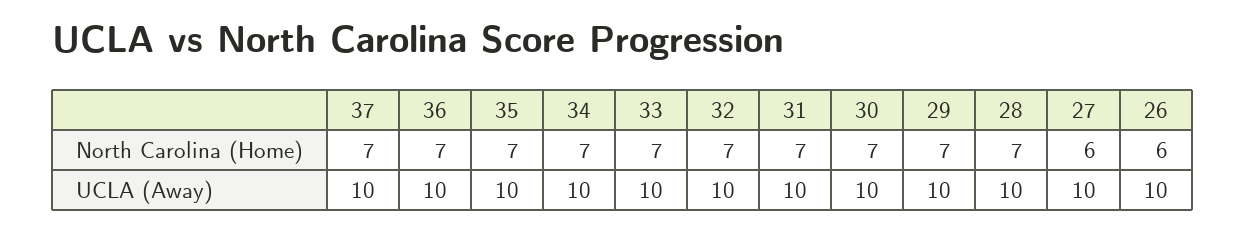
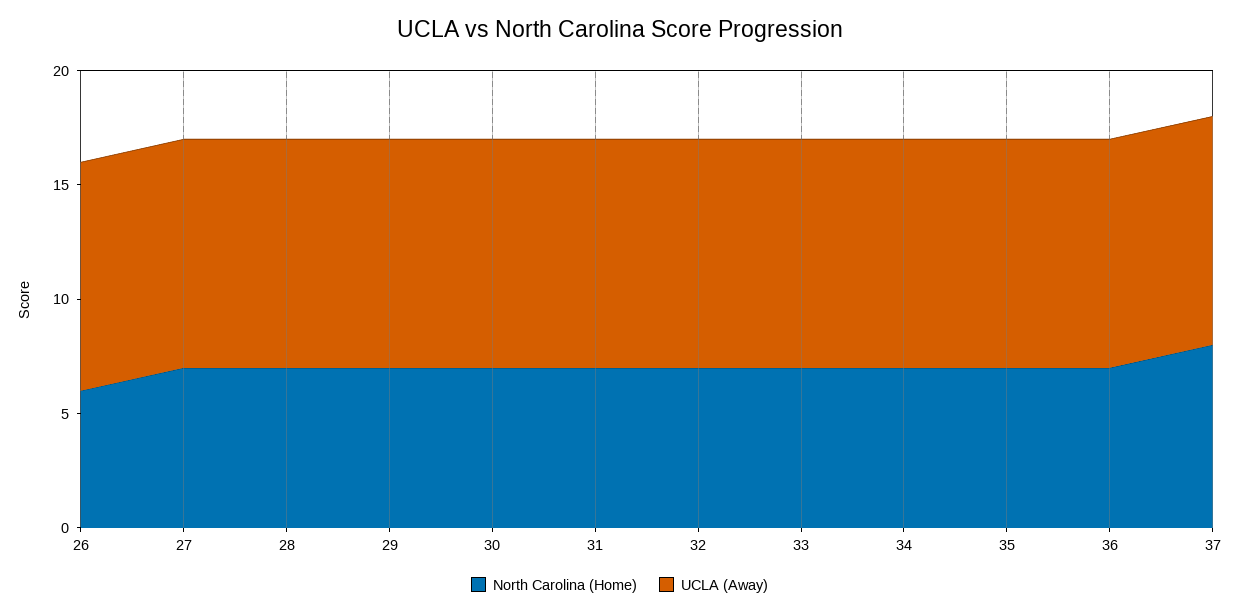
  {
    "North Carolina (Home)": {
-     "37": 7,
+     "37": 8,
      "36": 7,
      "35": 7,
      "34": 7,
      "33": 7,
      "32": 7,
      "31": 7,
      "30": 7,
      "29": 7,
      "28": 7,
-     "27": 6,
+     "27": 7,
      "26": 6
    },
    "UCLA (Away)": {
      "37": 10,
      "36": 10,
      "35": 10,
      "34": 10,
      "33": 10,
      "32": 10,
      "31": 10,
      "30": 10,
      "29": 10,
      "28": 10,
      "27": 10,
      "26": 10
    }
  }

